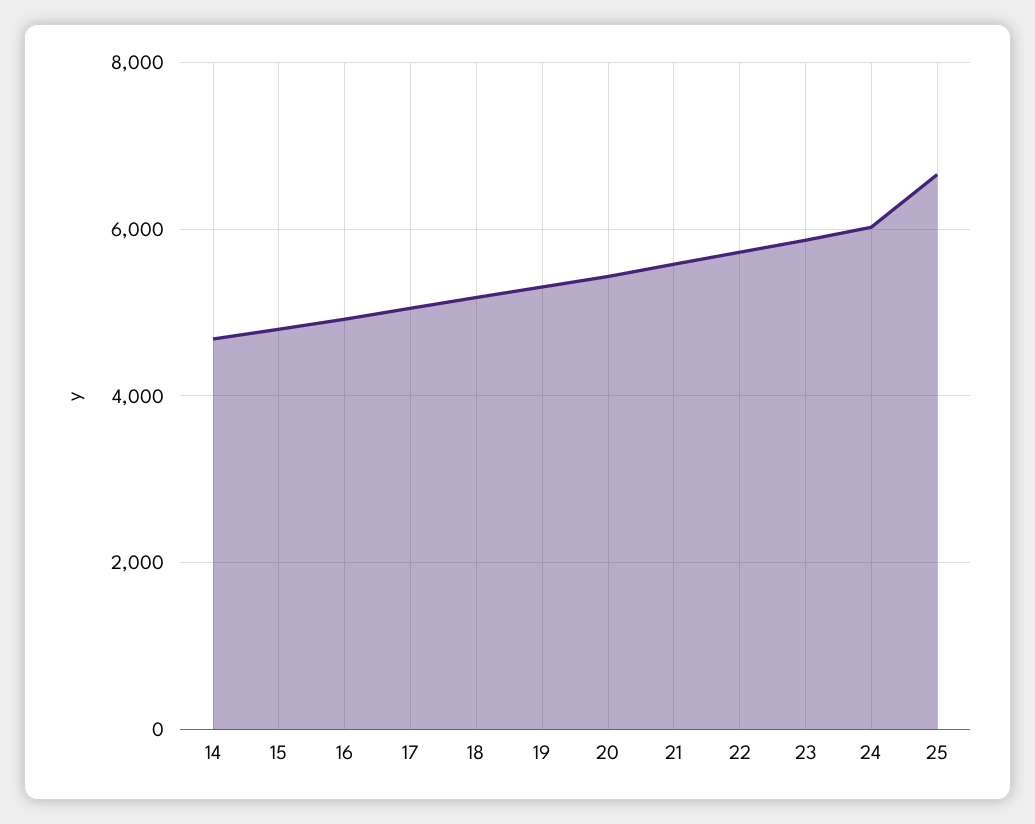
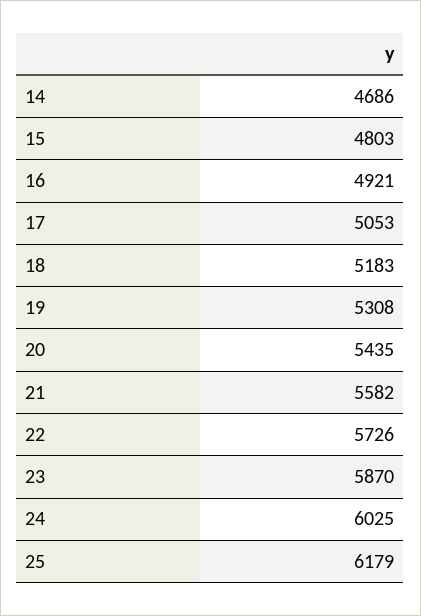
  {
    "14": 4686,
    "15": 4803,
    "16": 4921,
    "17": 5053,
    "18": 5183,
    "19": 5308,
    "20": 5435,
    "21": 5582,
    "22": 5726,
    "23": 5870,
    "24": 6025,
-   "25": 6600
+   "25": 6179
  }

